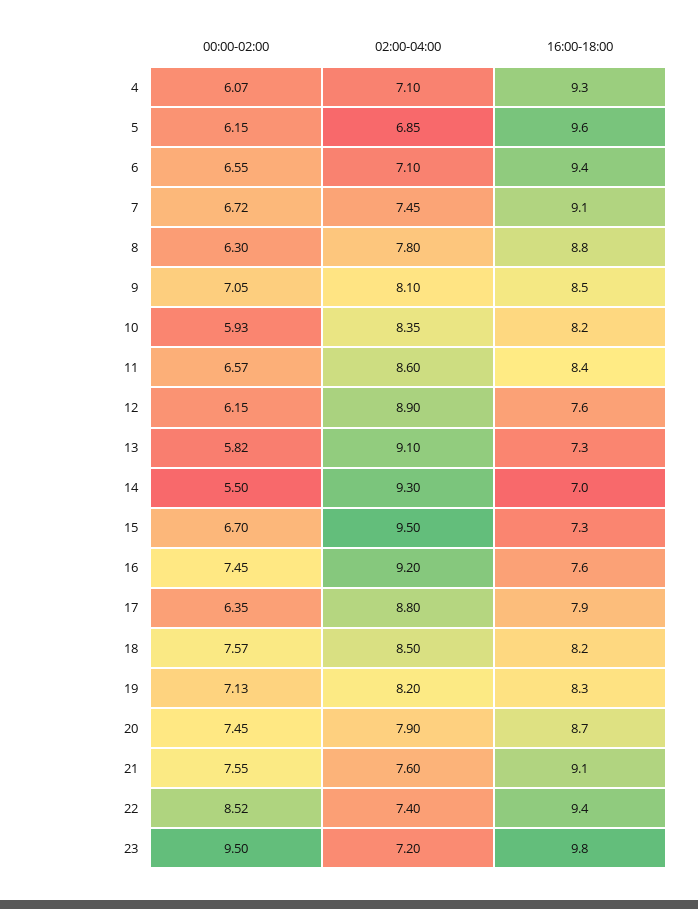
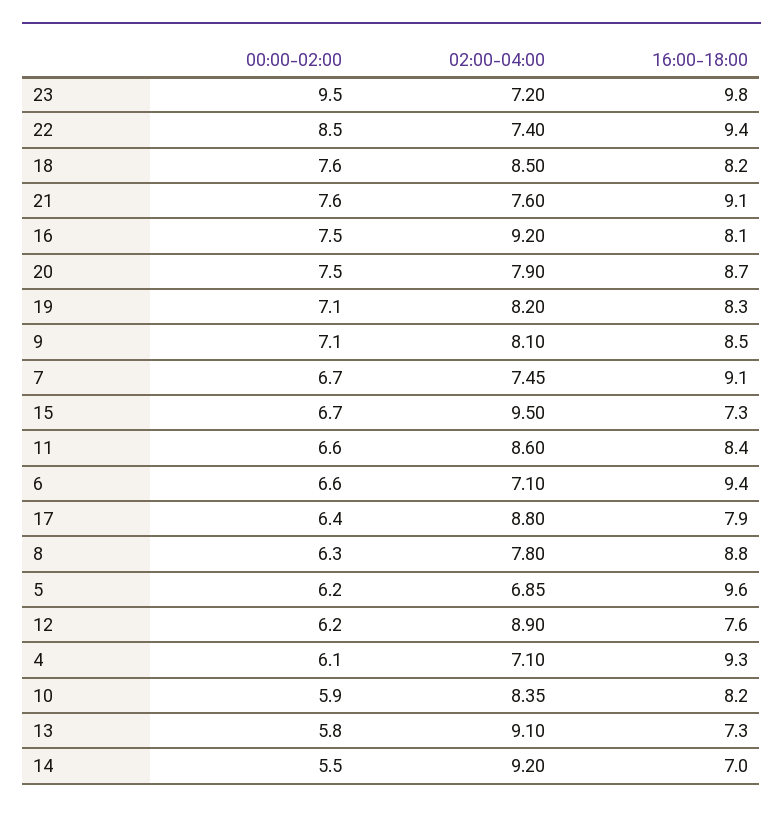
  {
    "00:00-02:00": {
      "4": 6.07,
      "5": 6.15,
      "6": 6.55,
      "7": 6.72,
      "8": 6.3,
      "9": 7.05,
      "10": 5.93,
      "11": 6.57,
      "12": 6.15,
      "13": 5.82,
      "14": 5.5,
      "15": 6.7,
      "16": 7.45,
      "17": 6.35,
      "18": 7.57,
      "19": 7.13,
      "20": 7.45,
      "21": 7.55,
      "22": 8.52,
      "23": 9.5
    },
    "02:00-04:00": {
      "4": 7.1,
      "5": 6.85,
      "6": 7.1,
      "7": 7.45,
      "8": 7.8,
      "9": 8.1,
      "10": 8.35,
      "11": 8.6,
      "12": 8.9,
      "13": 9.1,
-     "14": 9.3,
+     "14": 9.2,
      "15": 9.5,
      "16": 9.2,
      "17": 8.8,
      "18": 8.5,
      "19": 8.2,
      "20": 7.9,
      "21": 7.6,
      "22": 7.4,
      "23": 7.2
    },
    "16:00-18:00": {
      "4": 9.3,
      "5": 9.6,
      "6": 9.4,
      "7": 9.1,
      "8": 8.8,
      "9": 8.5,
      "10": 8.2,
      "11": 8.4,
      "12": 7.6,
      "13": 7.3,
      "14": 7,
      "15": 7.3,
-     "16": 7.6,
+     "16": 8.1,
      "17": 7.9,
      "18": 8.2,
      "19": 8.3,
      "20": 8.7,
      "21": 9.1,
      "22": 9.4,
      "23": 9.8
    }
  }

